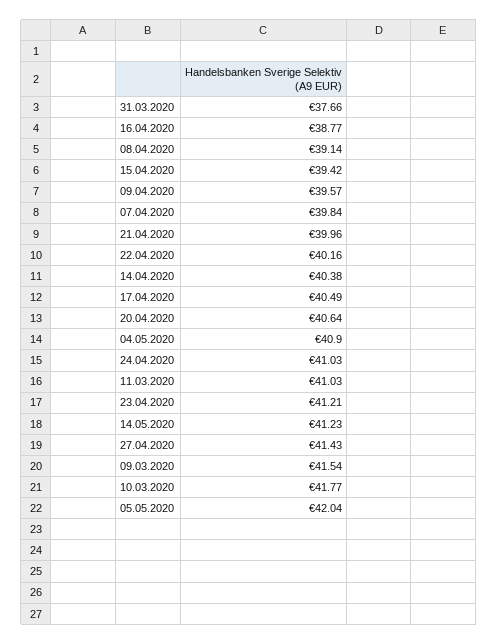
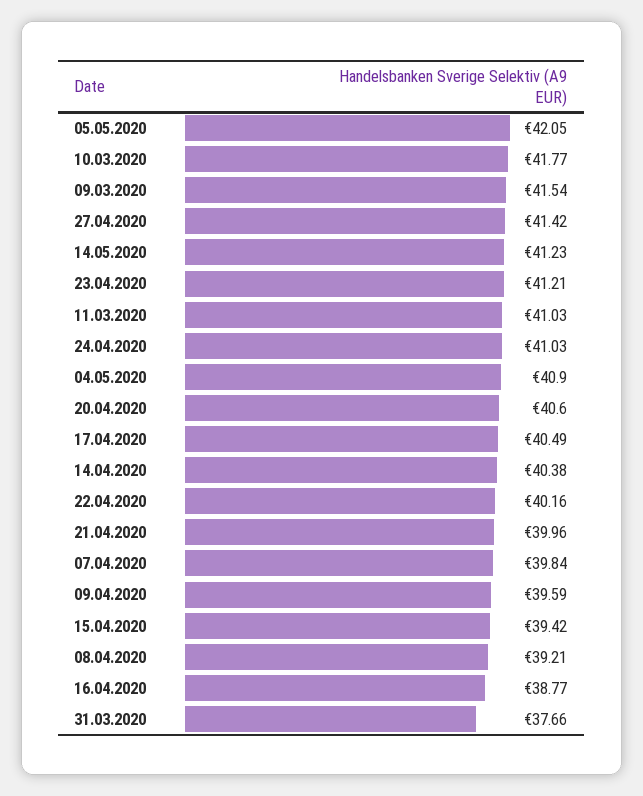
  {
    "31.03.2020": 37.66,
    "16.04.2020": 38.77,
-   "08.04.2020": 39.14,
+   "08.04.2020": 39.21,
    "15.04.2020": 39.42,
-   "09.04.2020": 39.57,
+   "09.04.2020": 39.59,
    "07.04.2020": 39.84,
    "21.04.2020": 39.96,
    "22.04.2020": 40.16,
    "14.04.2020": 40.38,
    "17.04.2020": 40.49,
-   "20.04.2020": 40.64,
+   "20.04.2020": 40.6,
    "04.05.2020": 40.9,
    "24.04.2020": 41.03,
    "11.03.2020": 41.03,
    "23.04.2020": 41.21,
    "14.05.2020": 41.23,
-   "27.04.2020": 41.43,
+   "27.04.2020": 41.42,
    "09.03.2020": 41.54,
    "10.03.2020": 41.77,
-   "05.05.2020": 42.04
+   "05.05.2020": 42.05
  }

